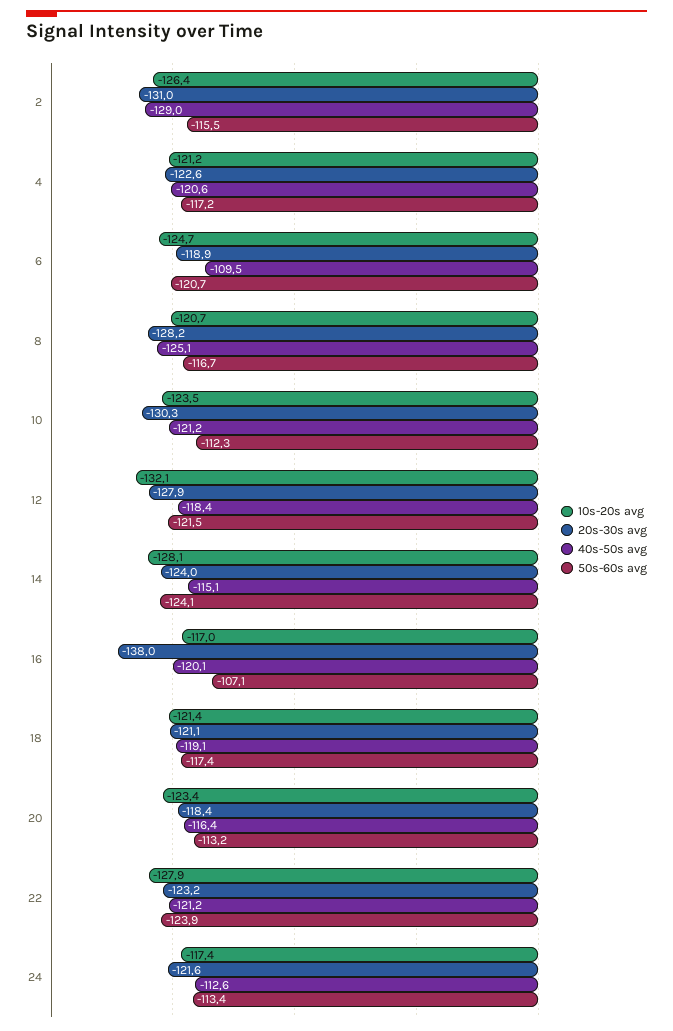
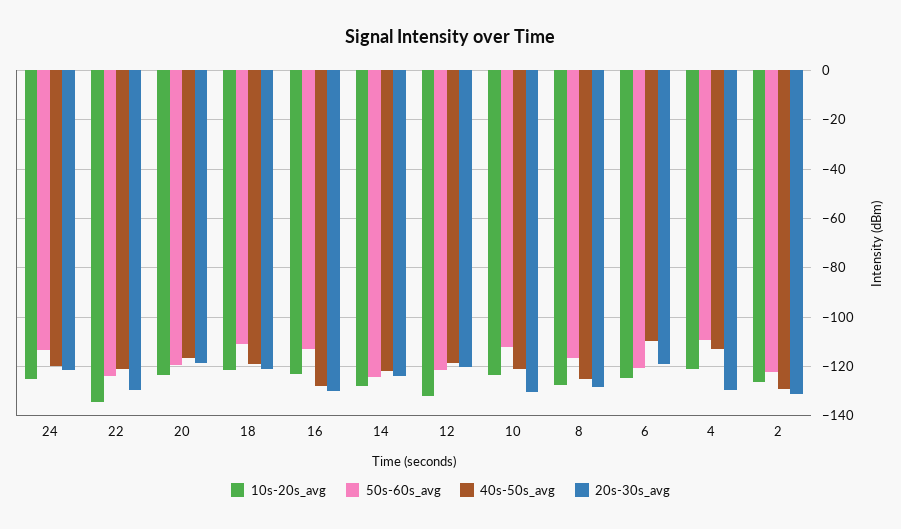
  {
    "10s-20s avg": {
      "2": -126.4,
      "4": -121.2,
      "6": -124.7,
-     "8": -120.7,
+     "8": -127.5,
      "10": -123.5,
      "12": -132.1,
      "14": -128.1,
-     "16": -117,
+     "16": -122.5,
      "18": -121.4,
      "20": -123.4,
-     "22": -127.9,
+     "22": -135,
-     "24": -117.4
+     "24": -125
    },
    "20s-30s avg": {
      "2": -131,
-     "4": -122.6,
+     "4": -130,
      "6": -118.9,
      "8": -128.2,
      "10": -130.3,
-     "12": -127.9,
+     "12": -120,
      "14": -124,
-     "16": -138,
+     "16": -130,
      "18": -121.1,
      "20": -118.4,
-     "22": -123.2,
+     "22": -130,
      "24": -121.6
    },
    "40s-50s avg": {
      "2": -129,
-     "4": -120.6,
+     "4": -112.5,
      "6": -109.5,
      "8": -125.1,
      "10": -121.2,
      "12": -118.4,
-     "14": -115.1,
+     "14": -122.5,
-     "16": -120.1,
+     "16": -127.5,
      "18": -119.1,
      "20": -116.4,
      "22": -121.2,
-     "24": -112.6
+     "24": -120
    },
    "50s-60s avg": {
-     "2": -115.5,
+     "2": -122.5,
-     "4": -117.2,
+     "4": -110,
      "6": -120.7,
      "8": -116.7,
      "10": -112.3,
      "12": -121.5,
      "14": -124.1,
-     "16": -107.1,
+     "16": -112.5,
-     "18": -117.4,
+     "18": -110,
-     "20": -113.2,
+     "20": -120,
      "22": -123.9,
      "24": -113.4
    }
  }

